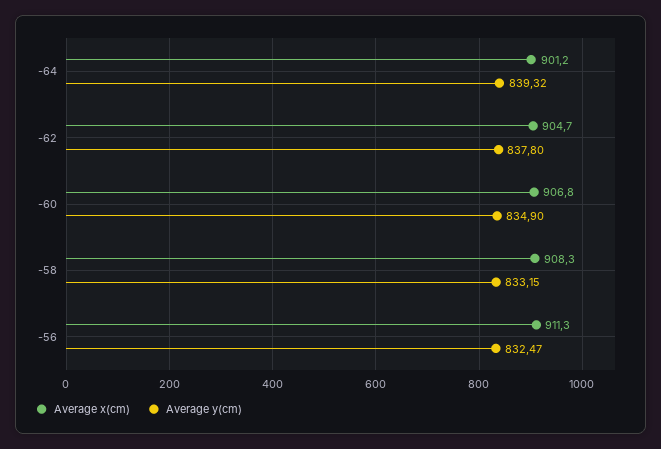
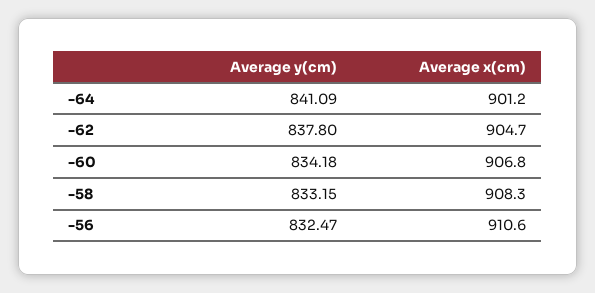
  {
    "Average x(cm)": {
      "-64": 901.2,
      "-62": 904.7,
      "-60": 906.8,
      "-58": 908.3,
-     "-56": 911.3
+     "-56": 910.6
    },
    "Average y(cm)": {
-     "-64": 839.32,
+     "-64": 841.09,
      "-62": 837.8,
-     "-60": 834.9,
+     "-60": 834.18,
      "-58": 833.15,
      "-56": 832.47
    }
  }

